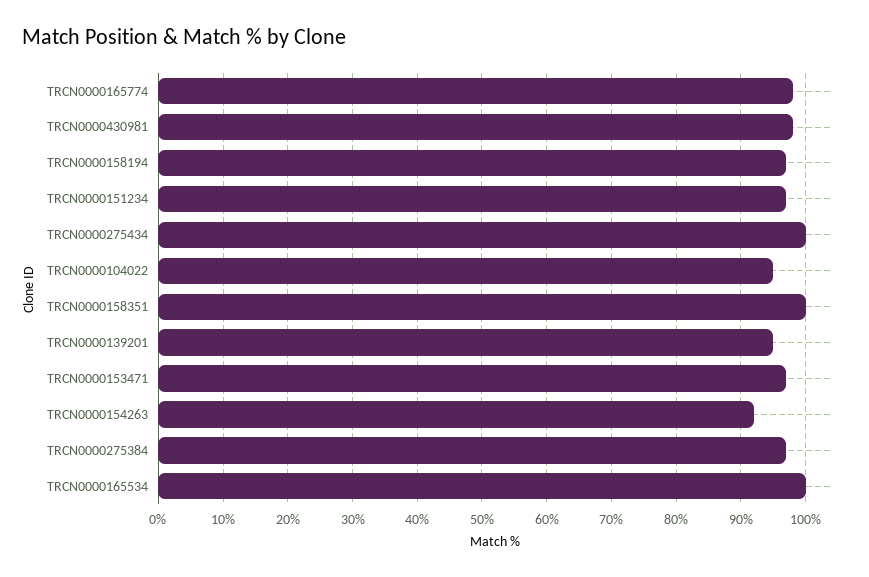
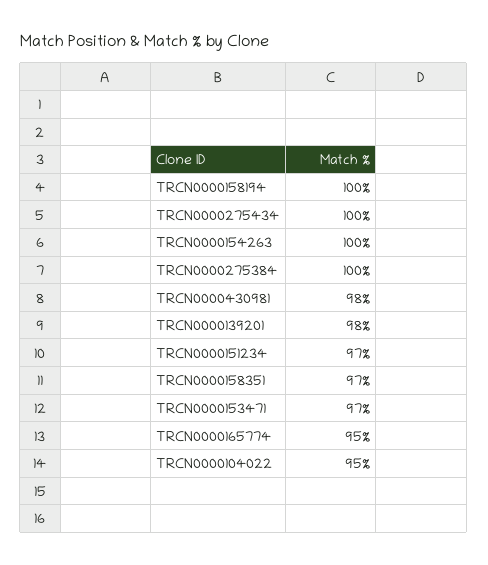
  {
-   "TRCN0000165774": 98,
+   "TRCN0000165774": 95,
    "TRCN0000430981": 98,
-   "TRCN0000158194": 97,
+   "TRCN0000158194": 100,
    "TRCN0000151234": 97,
    "TRCN0000275434": 100,
    "TRCN0000104022": 95,
-   "TRCN0000158351": 100,
+   "TRCN0000158351": 97,
-   "TRCN0000139201": 95,
+   "TRCN0000139201": 98,
    "TRCN0000153471": 97,
-   "TRCN0000154263": 92,
+   "TRCN0000154263": 100,
-   "TRCN0000275384": 97,
+   "TRCN0000275384": 100
-   "TRCN0000165534": 100
  }

